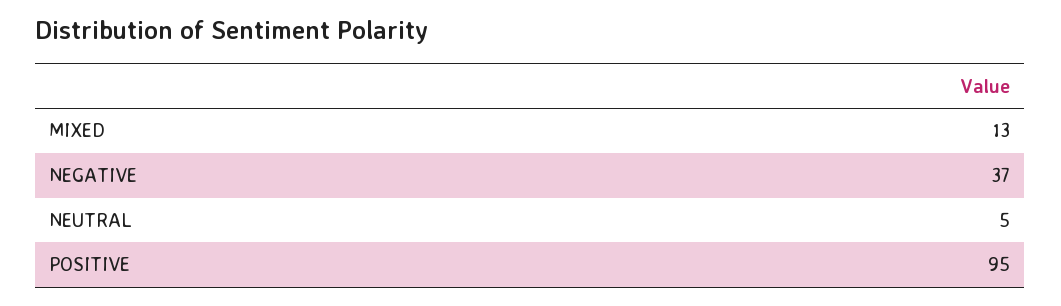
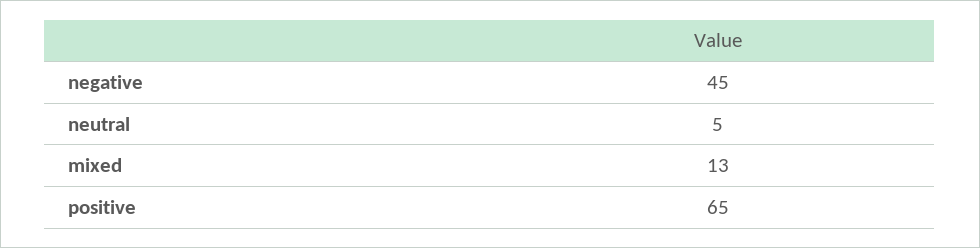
  {
    "MIXED": 13,
-   "NEGATIVE": 37,
+   "NEGATIVE": 45,
    "NEUTRAL": 5,
-   "POSITIVE": 95
+   "POSITIVE": 65
  }

